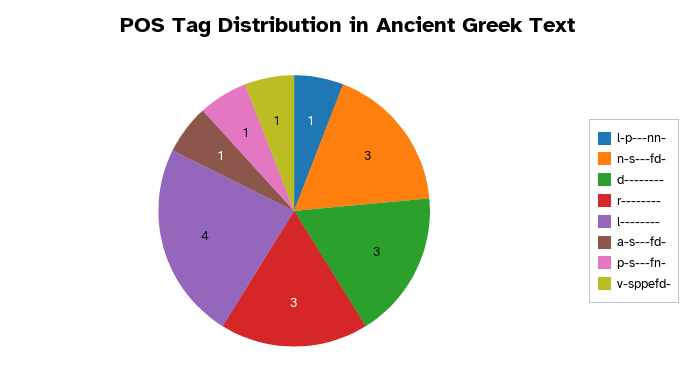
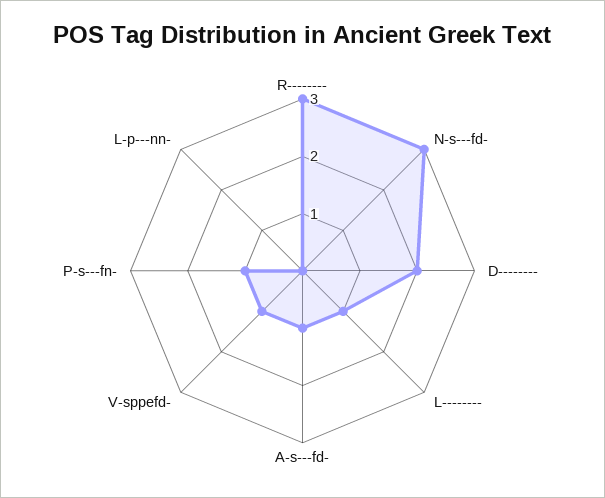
  {
-   "l-p---nn-": 1,
+   "l-p---nn-": 0,
    "n-s---fd-": 3,
-   "d--------": 3,
+   "d--------": 2,
    "r--------": 3,
-   "l--------": 4,
+   "l--------": 1,
    "a-s---fd-": 1,
    "p-s---fn-": 1,
    "v-sppefd-": 1
  }

